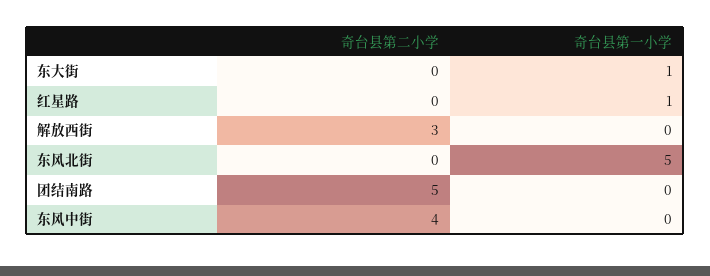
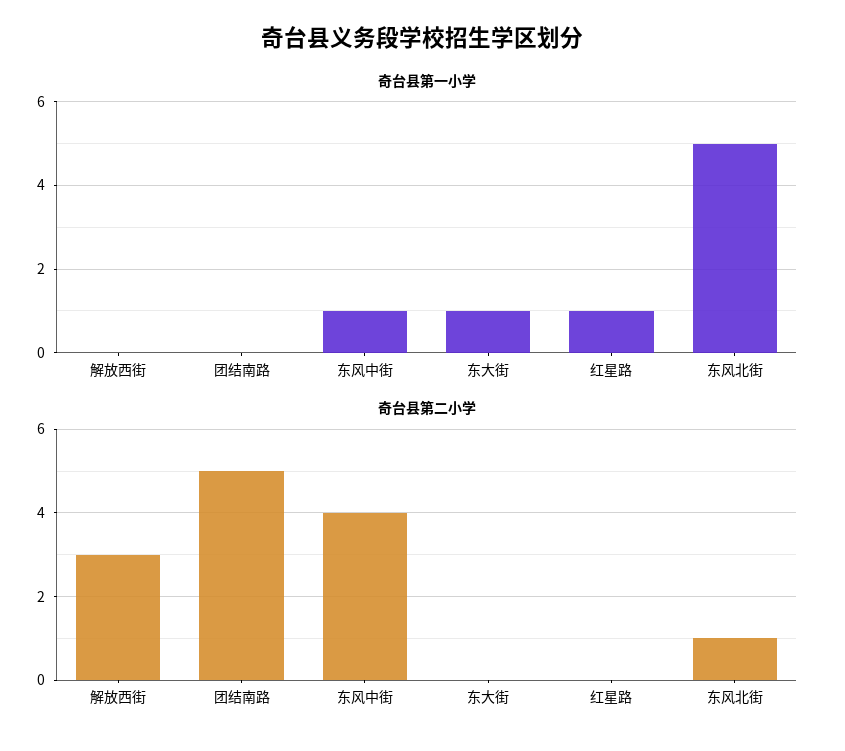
  {
    "奇台县第二小学": {
      "东大街": 0,
      "红星路": 0,
      "解放西街": 3,
-     "东风北街": 0,
+     "东风北街": 1,
      "团结南路": 5,
      "东风中街": 4
    },
    "奇台县第一小学": {
      "东大街": 1,
      "红星路": 1,
      "解放西街": 0,
      "东风北街": 5,
      "团结南路": 0,
-     "东风中街": 0
+     "东风中街": 1
    }
  }

